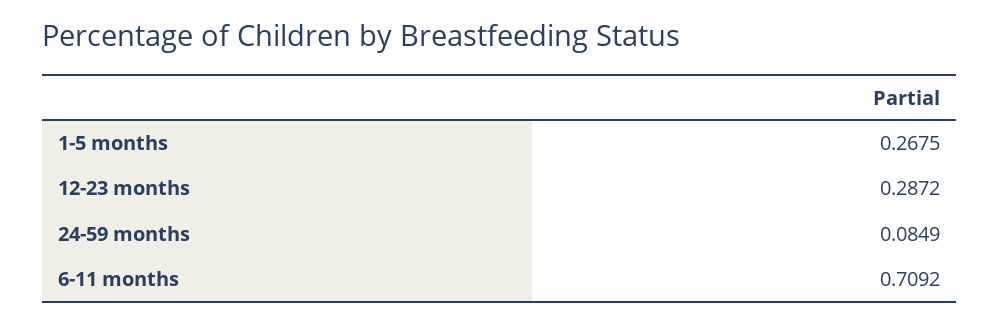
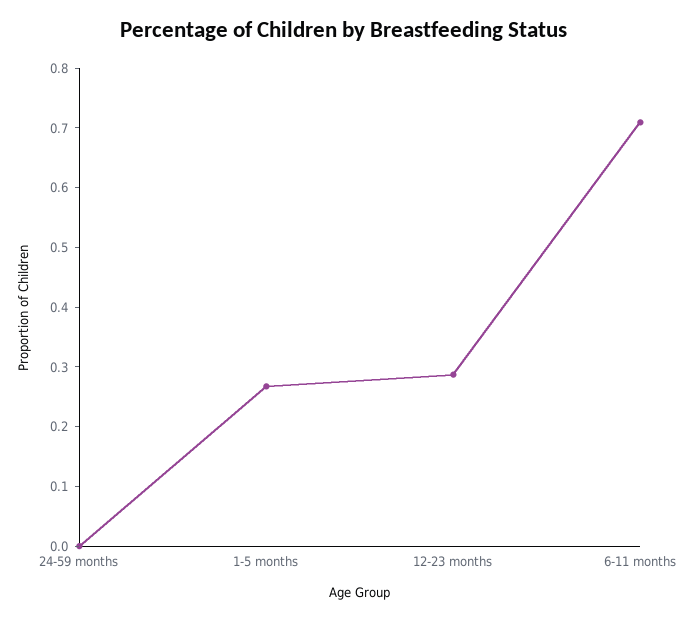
  {
    "1-5 months": 0.2675,
    "12-23 months": 0.2872,
-   "24-59 months": 0.0849,
+   "24-59 months": 0,
    "6-11 months": 0.7092
  }

